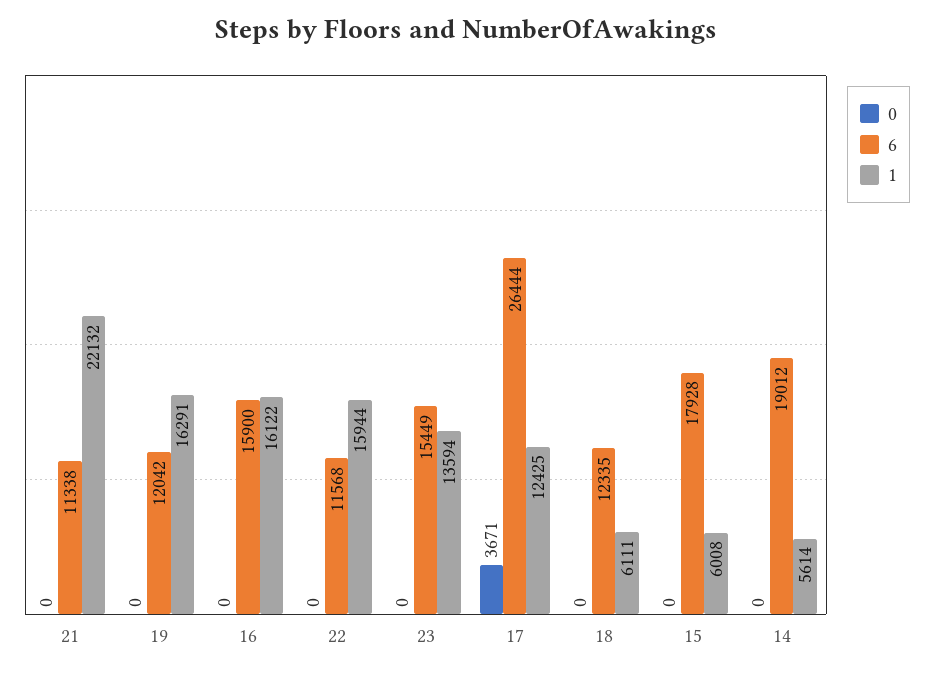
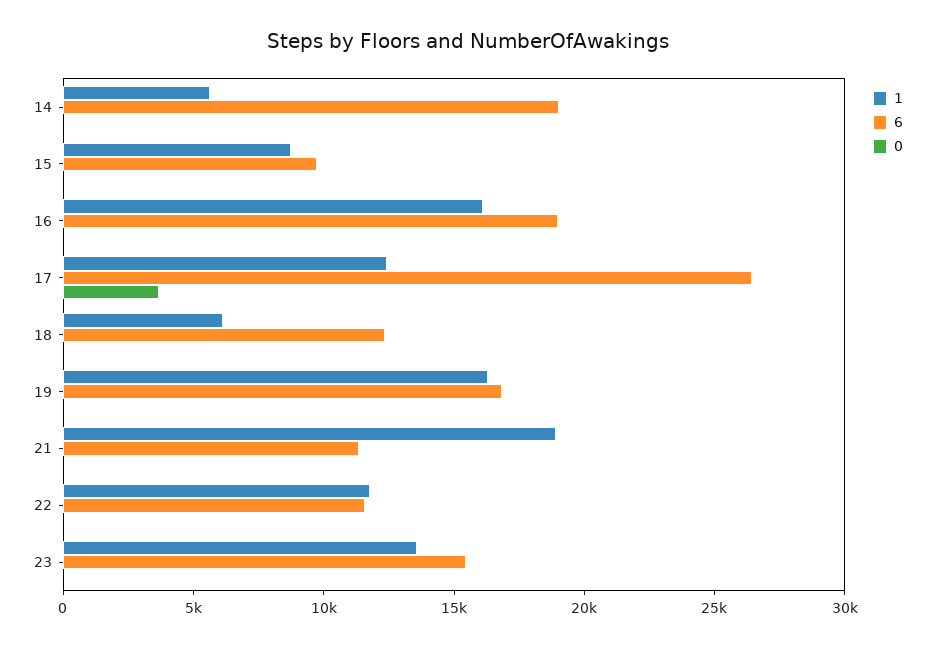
  {
    "0": {
      "21": 0,
      "19": 0,
      "16": 0,
      "22": 0,
      "23": 0,
      "17": 3671,
      "18": 0,
      "15": 0,
      "14": 0
    },
    "6": {
      "21": 11338,
-     "19": 12042,
+     "19": 17000,
-     "16": 15900,
+     "16": 19000,
      "22": 11568,
      "23": 15449,
      "17": 26444,
      "18": 12335,
-     "15": 17928,
+     "15": 10000,
      "14": 19012
    },
    "1": {
-     "21": 22132,
+     "21": 19000,
      "19": 16291,
      "16": 16122,
-     "22": 15944,
+     "22": 12000,
      "23": 13594,
      "17": 12425,
      "18": 6111,
-     "15": 6008,
+     "15": 9000,
      "14": 5614
    }
  }

